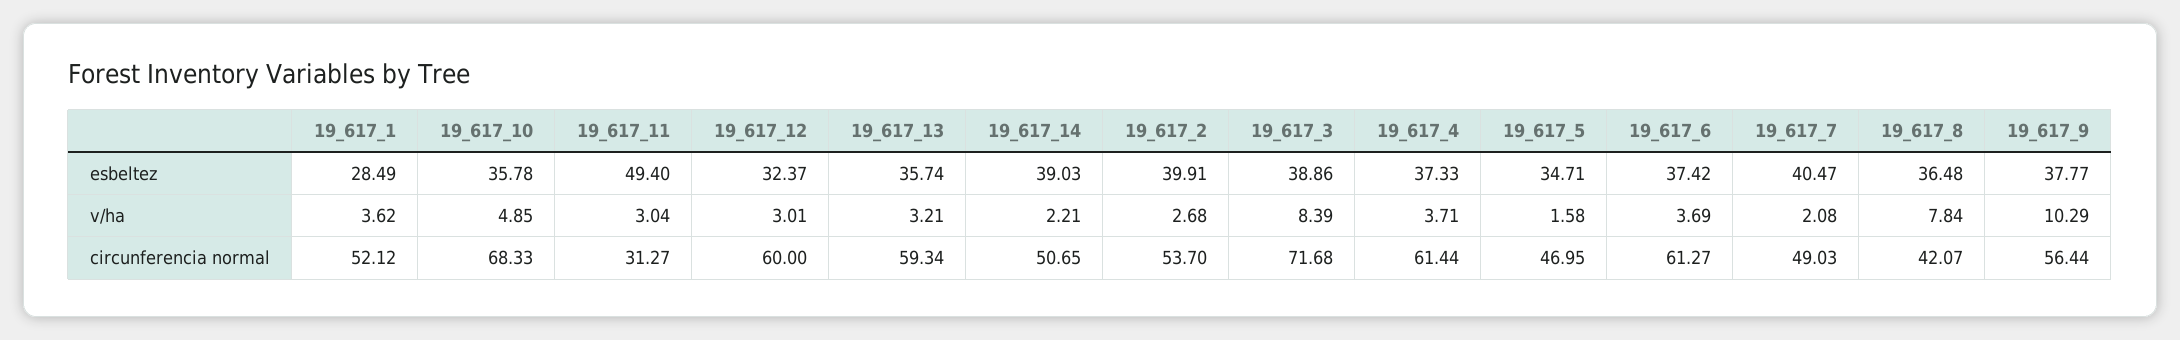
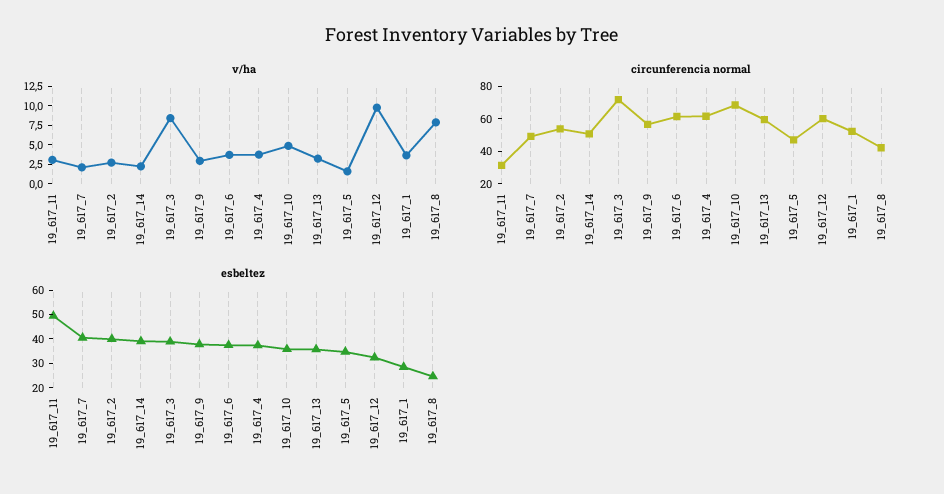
  {
    "esbeltez": {
      "19_617_1": 28.49,
      "19_617_10": 35.78,
      "19_617_11": 49.4,
      "19_617_12": 32.37,
      "19_617_13": 35.74,
      "19_617_14": 39.03,
      "19_617_2": 39.91,
      "19_617_3": 38.86,
      "19_617_4": 37.33,
      "19_617_5": 34.71,
      "19_617_6": 37.42,
      "19_617_7": 40.47,
-     "19_617_8": 36.48,
+     "19_617_8": 25,
      "19_617_9": 37.77
    },
    "v/ha": {
      "19_617_1": 3.62,
      "19_617_10": 4.85,
      "19_617_11": 3.04,
-     "19_617_12": 3.01,
+     "19_617_12": 10,
      "19_617_13": 3.21,
      "19_617_14": 2.21,
      "19_617_2": 2.68,
      "19_617_3": 8.39,
      "19_617_4": 3.71,
      "19_617_5": 1.58,
      "19_617_6": 3.69,
      "19_617_7": 2.08,
      "19_617_8": 7.84,
-     "19_617_9": 10.29
+     "19_617_9": 2.5
    },
    "circunferencia normal": {
      "19_617_1": 52.12,
      "19_617_10": 68.33,
      "19_617_11": 31.27,
      "19_617_12": 60,
      "19_617_13": 59.34,
      "19_617_14": 50.65,
      "19_617_2": 53.7,
      "19_617_3": 71.68,
      "19_617_4": 61.44,
      "19_617_5": 46.95,
      "19_617_6": 61.27,
      "19_617_7": 49.03,
      "19_617_8": 42.07,
      "19_617_9": 56.44
    }
  }

